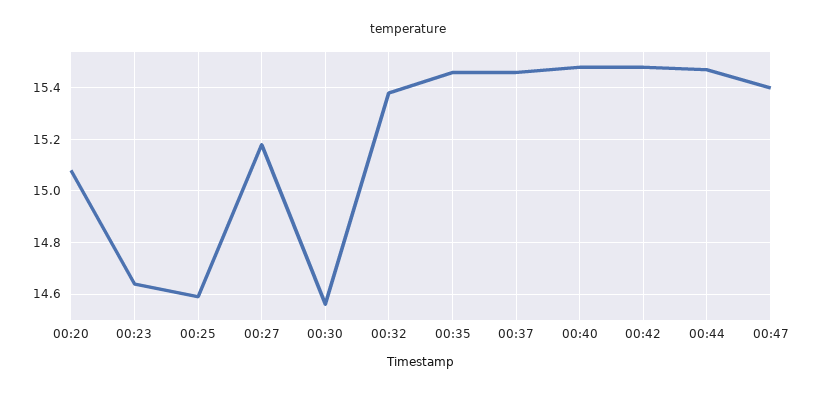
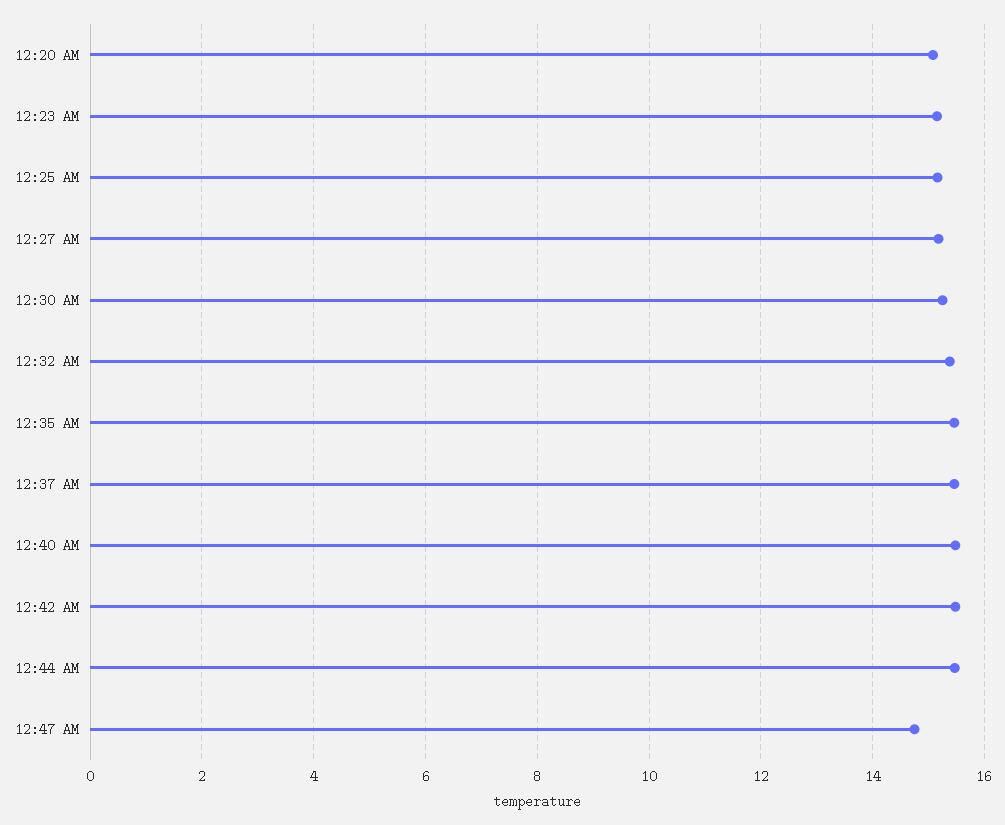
  {
    "00:20": 15.1,
-   "00:23": 14.65,
+   "00:23": 15.2,
-   "00:25": 14.6,
+   "00:25": 15.2,
    "00:27": 15.2,
-   "00:30": 14.55,
+   "00:30": 15.2,
    "00:32": 15.4,
    "00:35": 15.45,
    "00:37": 15.45,
    "00:40": 15.5,
    "00:42": 15.5,
    "00:44": 15.45,
-   "00:47": 15.4
+   "00:47": 14.8
  }

